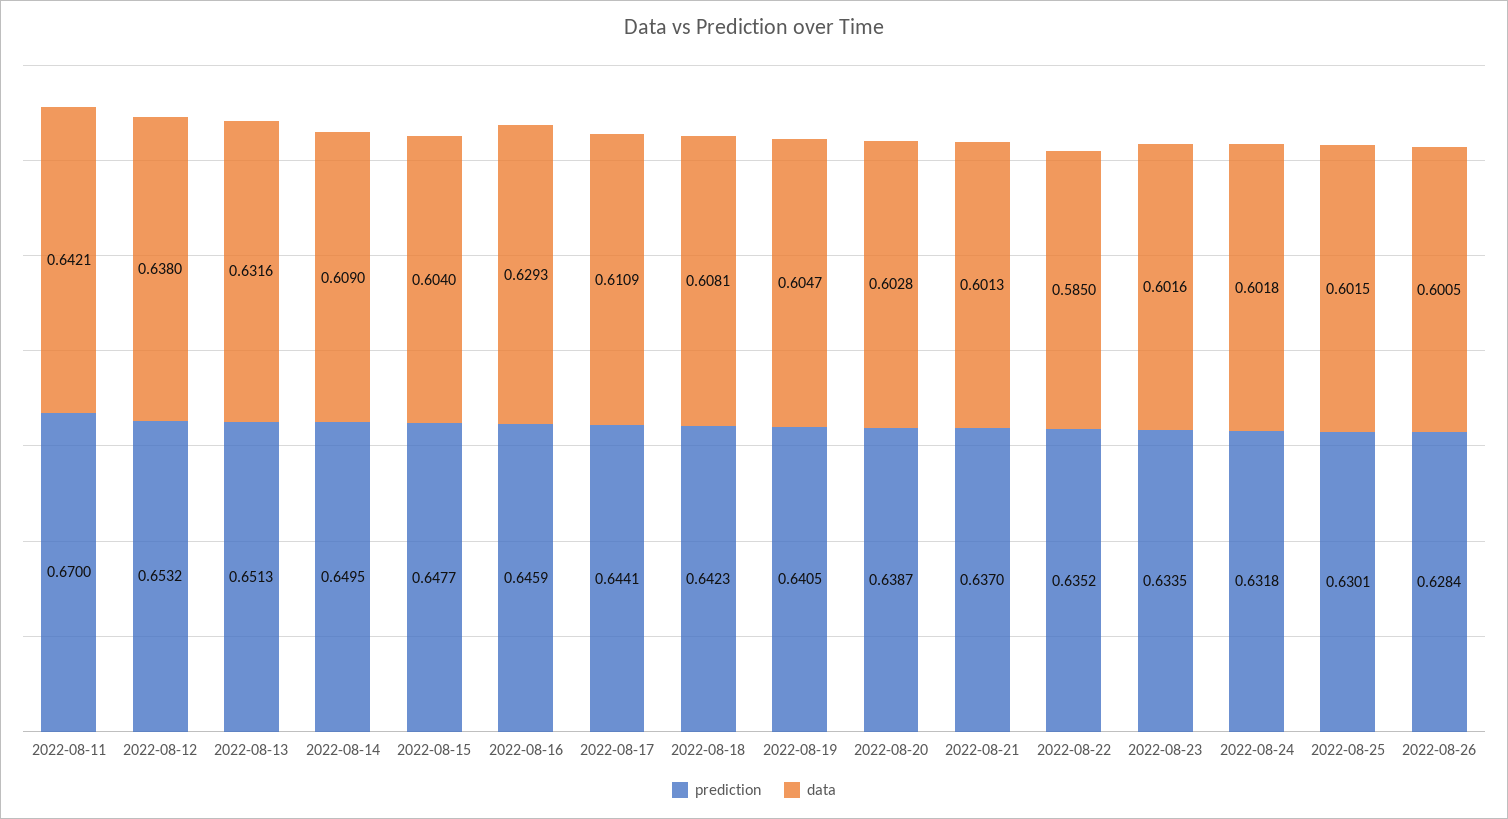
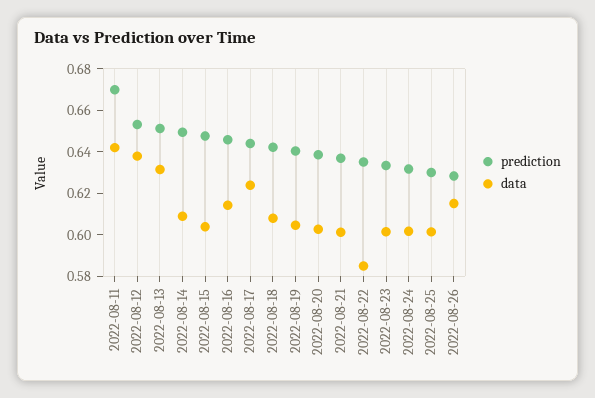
  {
    "prediction": {
      "2022-08-11": 0.67,
      "2022-08-12": 0.6532,
      "2022-08-13": 0.6513,
      "2022-08-14": 0.6495,
      "2022-08-15": 0.6477,
      "2022-08-16": 0.6459,
      "2022-08-17": 0.6441,
      "2022-08-18": 0.6423,
      "2022-08-19": 0.6405,
      "2022-08-20": 0.6387,
      "2022-08-21": 0.637,
      "2022-08-22": 0.6352,
      "2022-08-23": 0.6335,
      "2022-08-24": 0.6318,
      "2022-08-25": 0.6301,
      "2022-08-26": 0.6284
    },
    "data": {
      "2022-08-11": 0.6421,
      "2022-08-12": 0.638,
      "2022-08-13": 0.6316,
      "2022-08-14": 0.609,
      "2022-08-15": 0.604,
-     "2022-08-16": 0.6293,
+     "2022-08-16": 0.615,
-     "2022-08-17": 0.6109,
+     "2022-08-17": 0.625,
      "2022-08-18": 0.6081,
      "2022-08-19": 0.6047,
      "2022-08-20": 0.6028,
      "2022-08-21": 0.6013,
      "2022-08-22": 0.585,
      "2022-08-23": 0.6016,
      "2022-08-24": 0.6018,
      "2022-08-25": 0.6015,
-     "2022-08-26": 0.6005
+     "2022-08-26": 0.615
    }
  }

